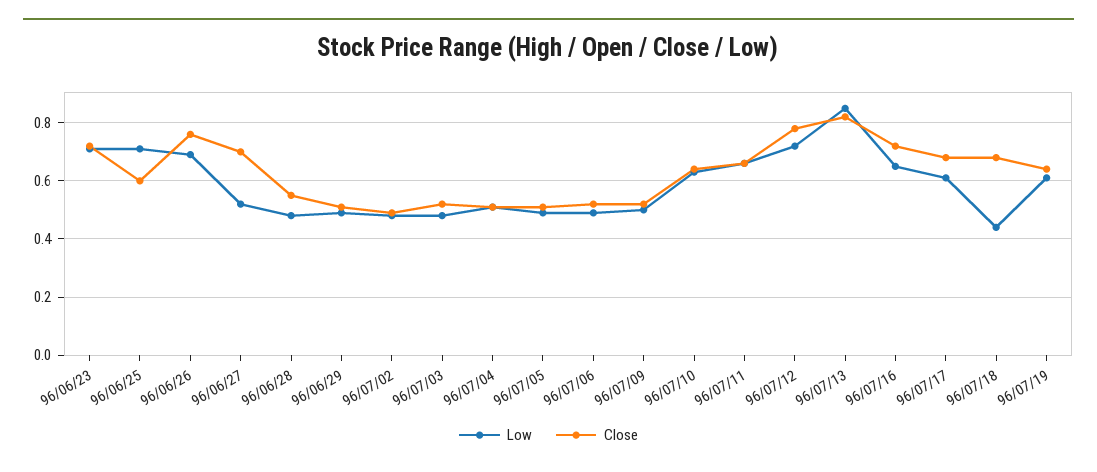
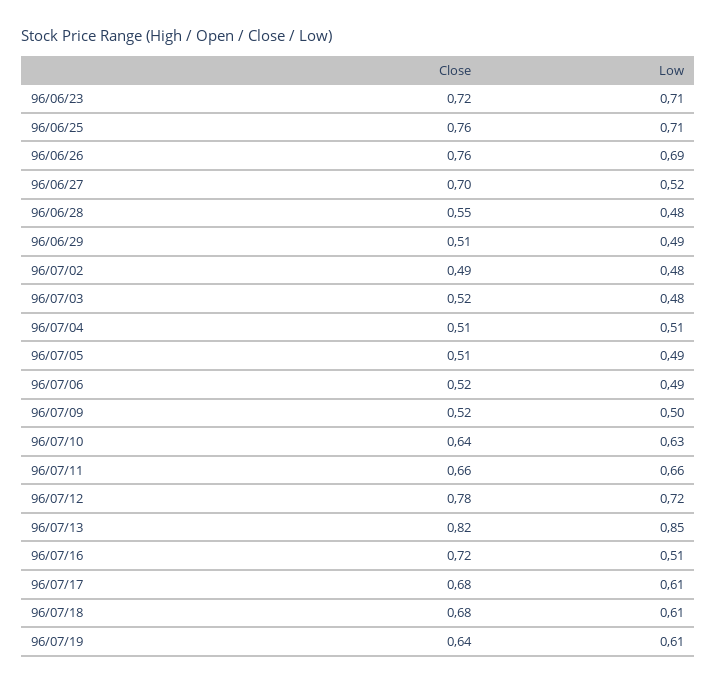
  {
    "Low": {
      "96/06/23": 0.71,
      "96/06/25": 0.71,
      "96/06/26": 0.69,
      "96/06/27": 0.52,
      "96/06/28": 0.48,
      "96/06/29": 0.49,
      "96/07/02": 0.48,
      "96/07/03": 0.48,
      "96/07/04": 0.51,
      "96/07/05": 0.49,
      "96/07/06": 0.49,
      "96/07/09": 0.5,
      "96/07/10": 0.63,
      "96/07/11": 0.66,
      "96/07/12": 0.72,
      "96/07/13": 0.85,
-     "96/07/16": 0.65,
+     "96/07/16": 0.51,
      "96/07/17": 0.61,
-     "96/07/18": 0.45,
+     "96/07/18": 0.61,
      "96/07/19": 0.61
    },
    "Close": {
      "96/06/23": 0.72,
-     "96/06/25": 0.6,
+     "96/06/25": 0.76,
      "96/06/26": 0.76,
      "96/06/27": 0.7,
      "96/06/28": 0.55,
      "96/06/29": 0.51,
      "96/07/02": 0.49,
      "96/07/03": 0.52,
      "96/07/04": 0.51,
      "96/07/05": 0.51,
      "96/07/06": 0.52,
      "96/07/09": 0.52,
      "96/07/10": 0.64,
      "96/07/11": 0.66,
      "96/07/12": 0.78,
      "96/07/13": 0.82,
      "96/07/16": 0.72,
      "96/07/17": 0.68,
      "96/07/18": 0.68,
      "96/07/19": 0.64
    }
  }

